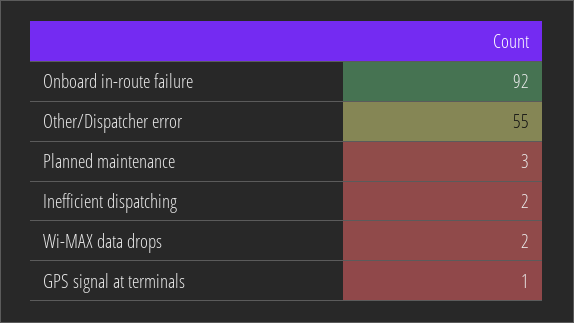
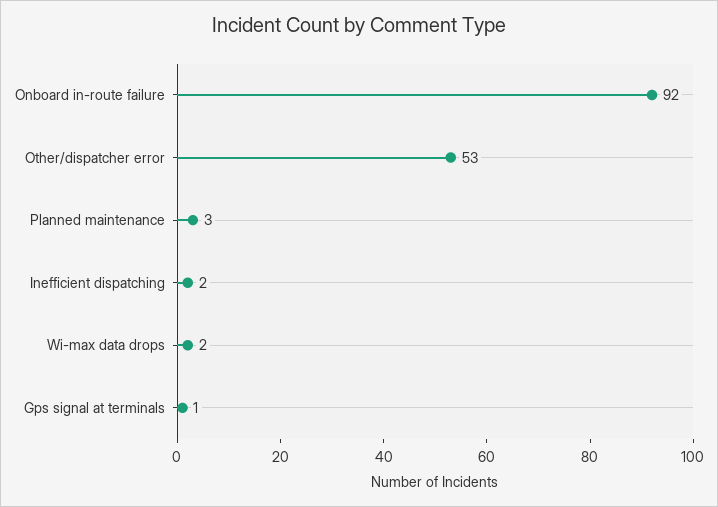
  {
    "Onboard in-route failure": 92,
-   "Other/Dispatcher error": 55,
+   "Other/Dispatcher error": 53,
    "Planned maintenance": 3,
    "Inefficient dispatching": 2,
    "Wi-MAX data drops": 2,
    "GPS signal at terminals": 1
  }

